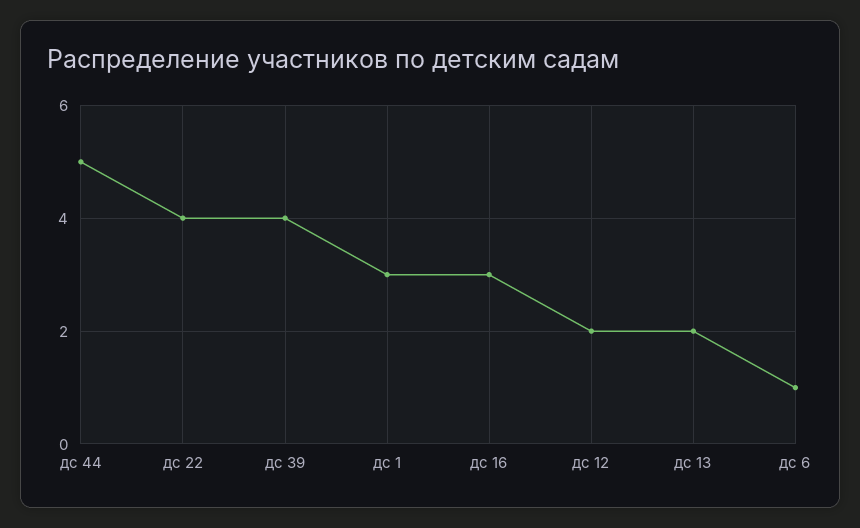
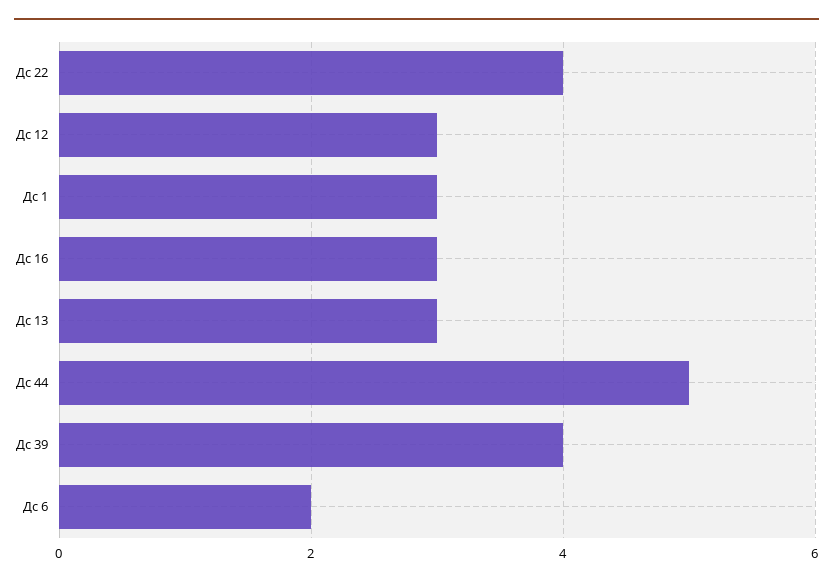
  {
    "дс 44": 5,
    "дс 22": 4,
    "дс 39": 4,
    "дс 1": 3,
    "дс 16": 3,
-   "дс 12": 2,
+   "дс 12": 3,
-   "дс 13": 2,
+   "дс 13": 3,
-   "дс 6": 1
+   "дс 6": 2
  }

